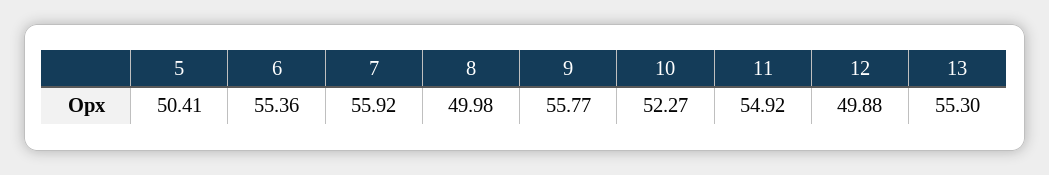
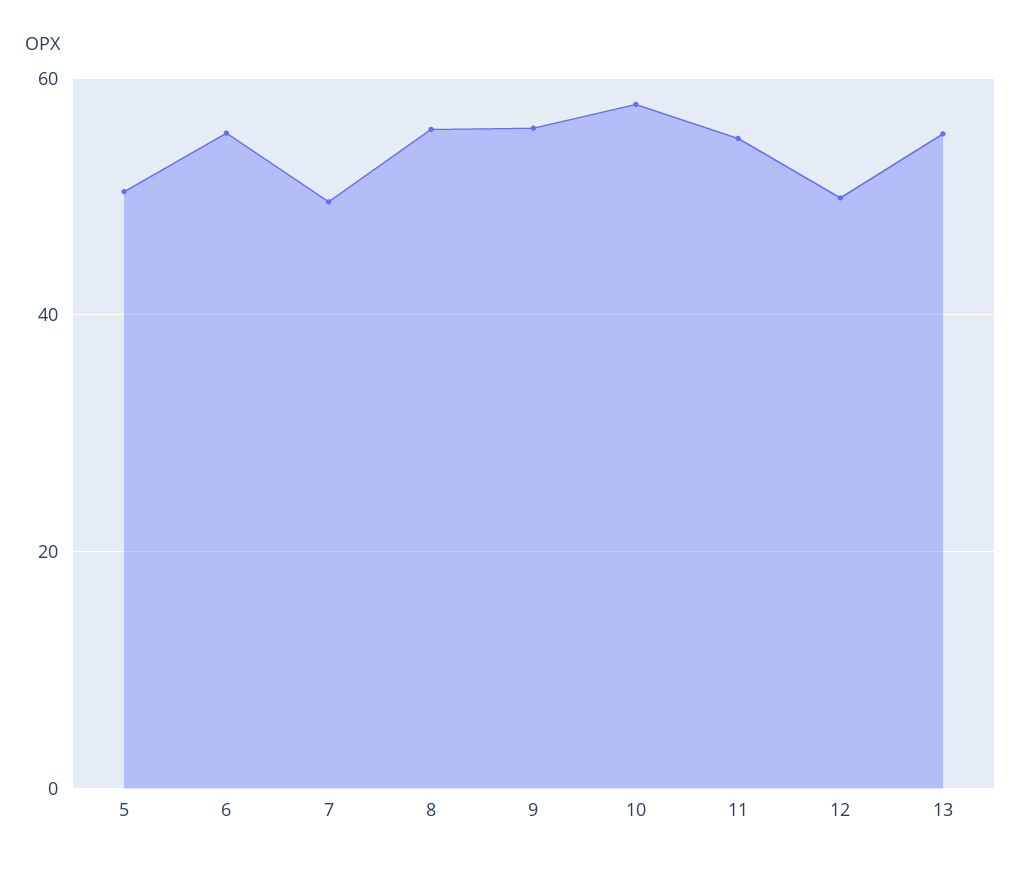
  {
    "5": 50.41,
    "6": 55.36,
-   "7": 55.92,
+   "7": 50,
-   "8": 49.98,
+   "8": 56,
    "9": 55.77,
-   "10": 52.27,
+   "10": 58,
    "11": 54.92,
    "12": 49.88,
    "13": 55.3
  }

